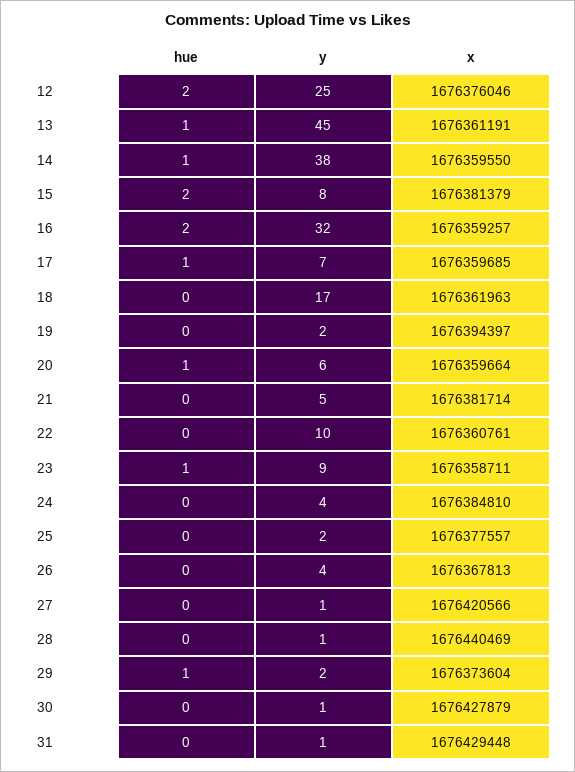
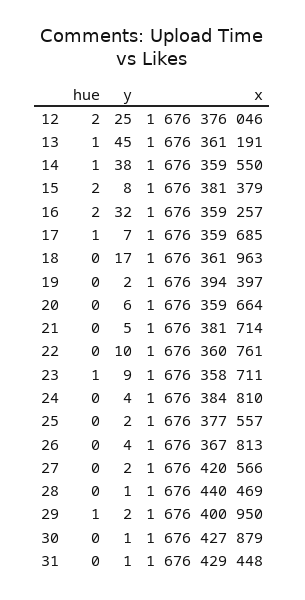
  {
    "hue": {
      "12": 2,
      "13": 1,
      "14": 1,
      "15": 2,
      "16": 2,
      "17": 1,
      "18": 0,
      "19": 0,
-     "20": 1,
+     "20": 0,
      "21": 0,
      "22": 0,
      "23": 1,
      "24": 0,
      "25": 0,
      "26": 0,
      "27": 0,
      "28": 0,
      "29": 1,
      "30": 0,
      "31": 0
    },
    "y": {
      "12": 25,
      "13": 45,
      "14": 38,
      "15": 8,
      "16": 32,
      "17": 7,
      "18": 17,
      "19": 2,
      "20": 6,
      "21": 5,
      "22": 10,
      "23": 9,
      "24": 4,
      "25": 2,
      "26": 4,
-     "27": 1,
+     "27": 2,
      "28": 1,
      "29": 2,
      "30": 1,
      "31": 1
    },
    "x": {
      "12": 1676376046,
      "13": 1676361191,
      "14": 1676359550,
      "15": 1676381379,
      "16": 1676359257,
      "17": 1676359685,
      "18": 1676361963,
      "19": 1676394397,
      "20": 1676359664,
      "21": 1676381714,
      "22": 1676360761,
      "23": 1676358711,
      "24": 1676384810,
      "25": 1676377557,
      "26": 1676367813,
      "27": 1676420566,
      "28": 1676440469,
-     "29": 1676373604,
+     "29": 1676400950,
      "30": 1676427879,
      "31": 1676429448
    }
  }

